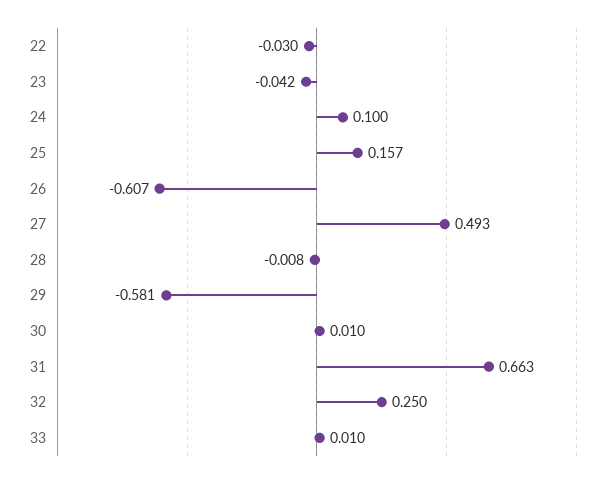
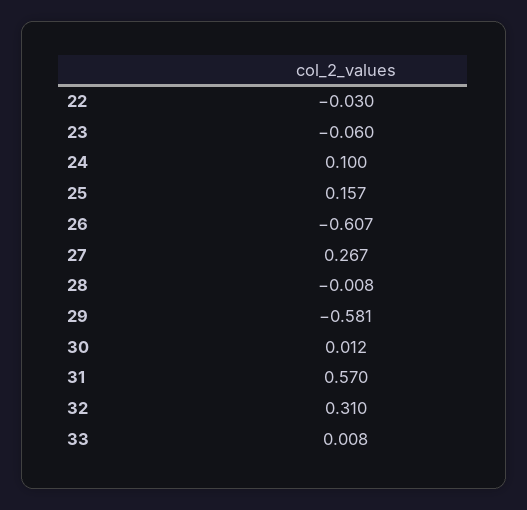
  {
    "22": -0.03,
-   "23": -0.042,
+   "23": -0.06,
    "24": 0.1,
    "25": 0.157,
    "26": -0.607,
-   "27": 0.493,
+   "27": 0.267,
    "28": -0.008,
    "29": -0.581,
-   "30": 0.01,
+   "30": 0.012,
-   "31": 0.663,
+   "31": 0.57,
-   "32": 0.25,
+   "32": 0.31,
-   "33": 0.01
+   "33": 0.008
  }

